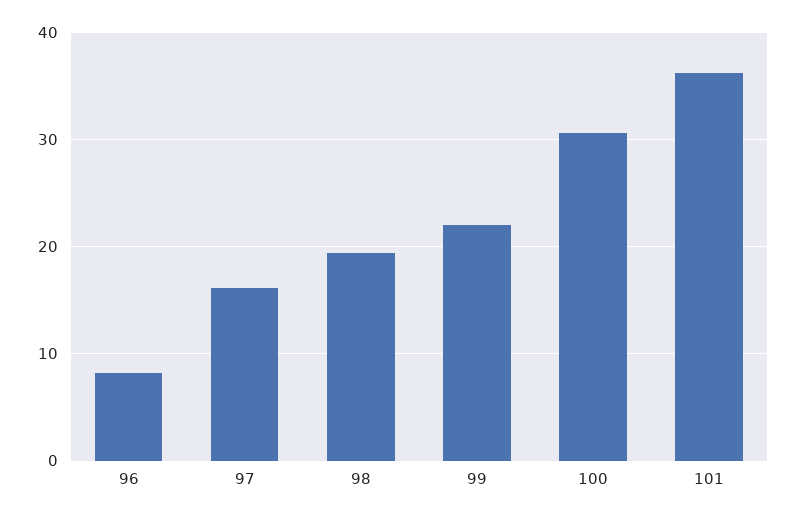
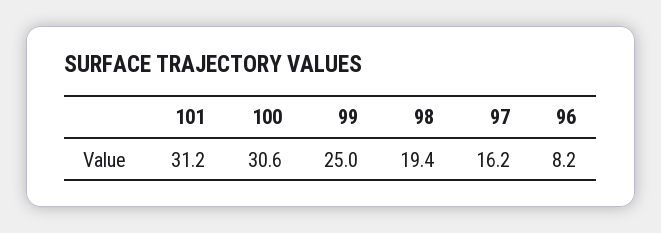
  {
    "96": 8.2,
    "97": 16.2,
    "98": 19.4,
-   "99": 22,
+   "99": 25,
    "100": 30.6,
-   "101": 36
+   "101": 31.2
  }

